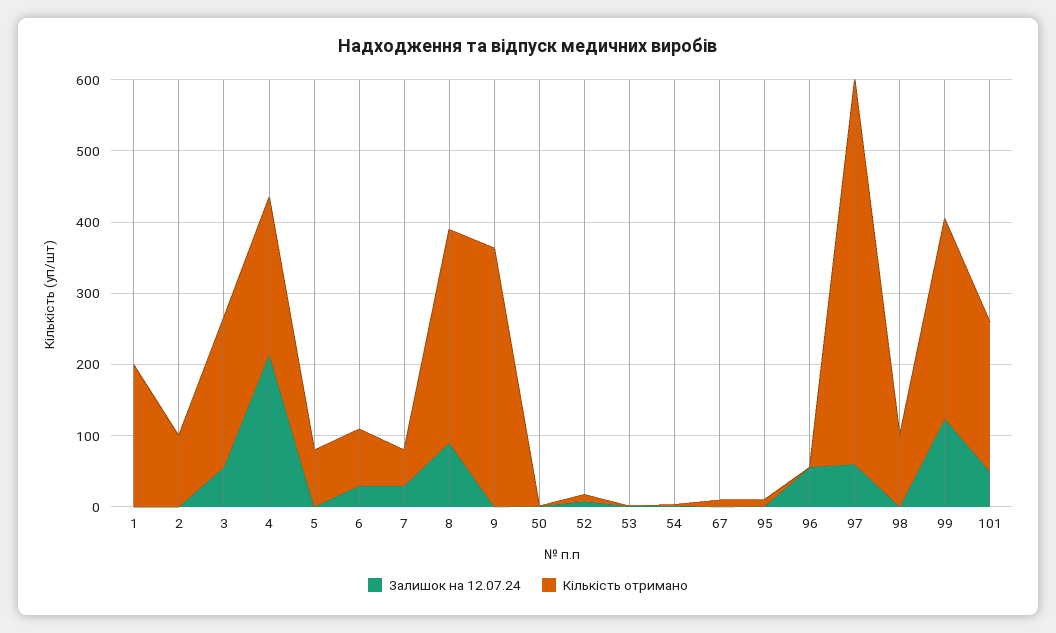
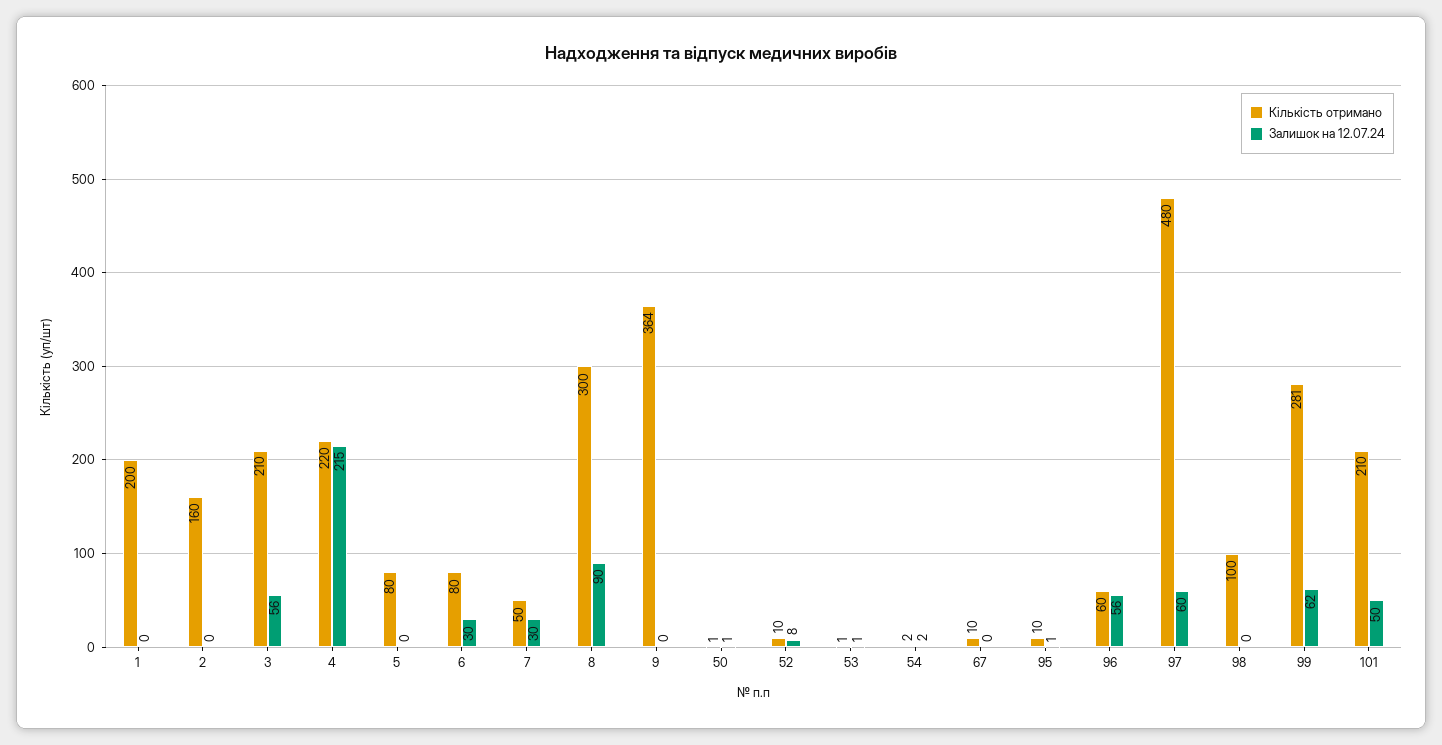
  {
    "Залишок на 12.07.24": {
      "1": 0,
      "2": 0,
      "3": 56,
      "4": 215,
      "5": 0,
      "6": 30,
      "7": 30,
      "8": 90,
      "9": 0,
      "50": 1,
      "52": 8,
      "53": 1,
      "54": 2,
      "67": 0,
      "95": 1,
      "96": 56,
      "97": 60,
      "98": 0,
-     "99": 120,
+     "99": 62,
      "101": 50
    },
    "Кількість отримано": {
      "1": 200,
-     "2": 100,
+     "2": 160,
      "3": 210,
      "4": 220,
      "5": 80,
      "6": 80,
      "7": 50,
      "8": 300,
      "9": 364,
      "50": 1,
      "52": 10,
      "53": 1,
      "54": 2,
      "67": 10,
      "95": 10,
-     "96": 0,
+     "96": 60,
-     "97": 540,
+     "97": 480,
      "98": 100,
      "99": 281,
      "101": 210
    }
  }

